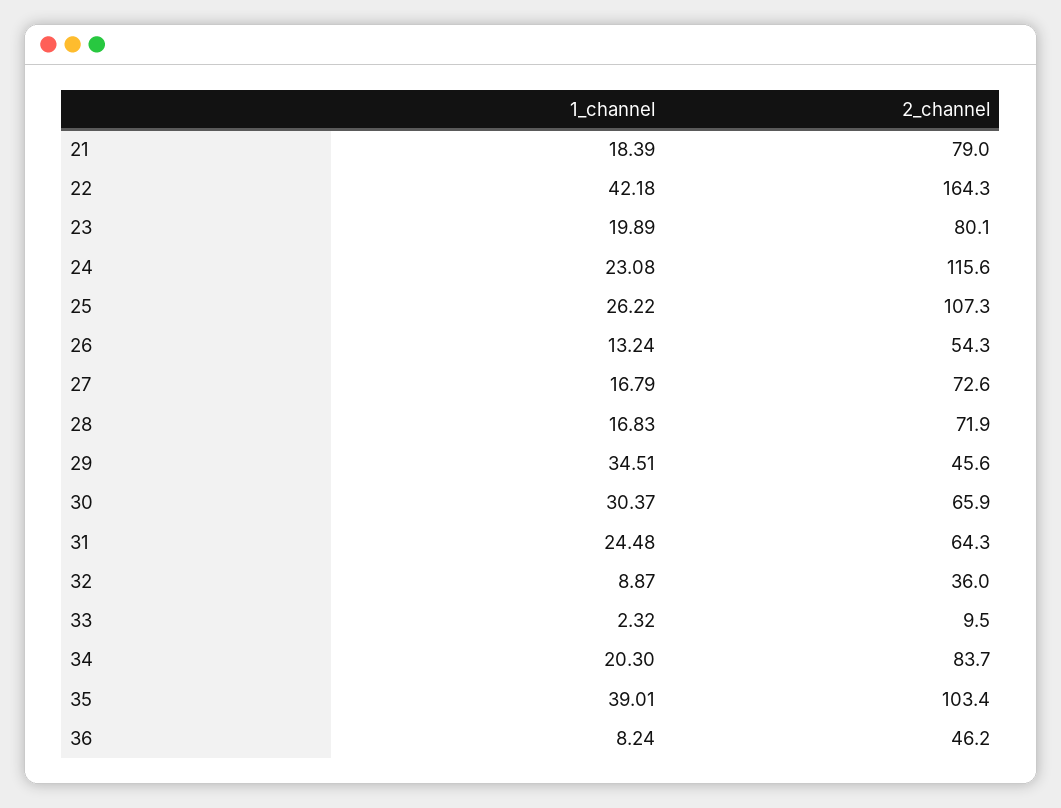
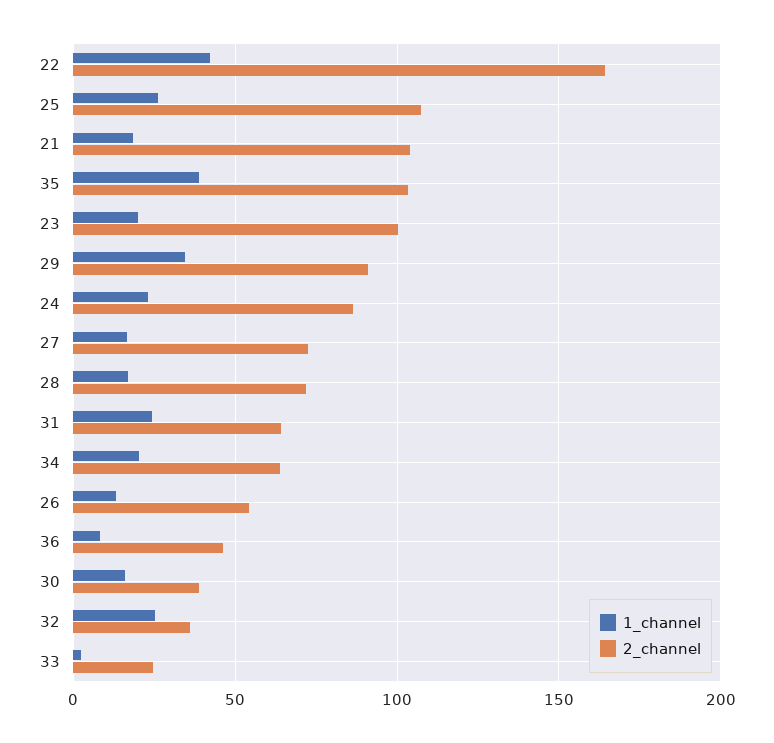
  {
    "1_channel": {
      "21": 18.39,
      "22": 42.18,
      "23": 19.89,
      "24": 23.08,
      "25": 26.22,
      "26": 13.24,
      "27": 16.79,
      "28": 16.83,
      "29": 34.51,
-     "30": 30.37,
+     "30": 15,
      "31": 24.48,
-     "32": 8.87,
+     "32": 25,
      "33": 2.32,
      "34": 20.3,
      "35": 39.01,
      "36": 8.24
    },
    "2_channel": {
-     "21": 79,
+     "21": 105,
      "22": 164.3,
-     "23": 80.1,
+     "23": 100,
-     "24": 115.6,
+     "24": 85,
      "25": 107.3,
      "26": 54.3,
      "27": 72.6,
      "28": 71.9,
-     "29": 45.6,
+     "29": 90,
-     "30": 65.9,
+     "30": 40,
      "31": 64.3,
      "32": 36,
-     "33": 9.5,
+     "33": 25,
-     "34": 83.7,
+     "34": 65,
      "35": 103.4,
      "36": 46.2
    }
  }

